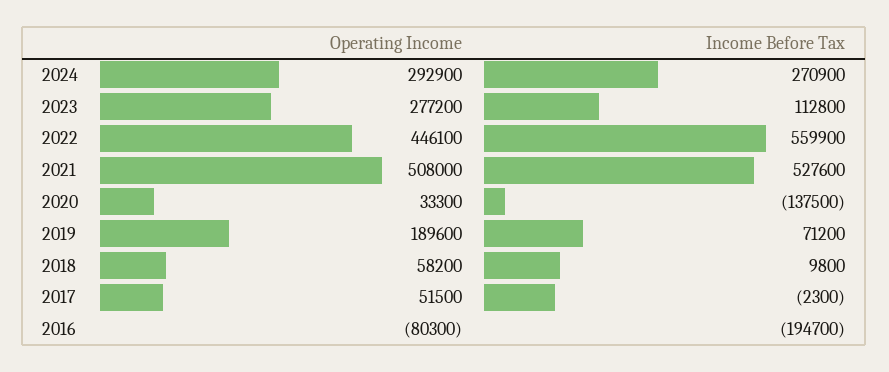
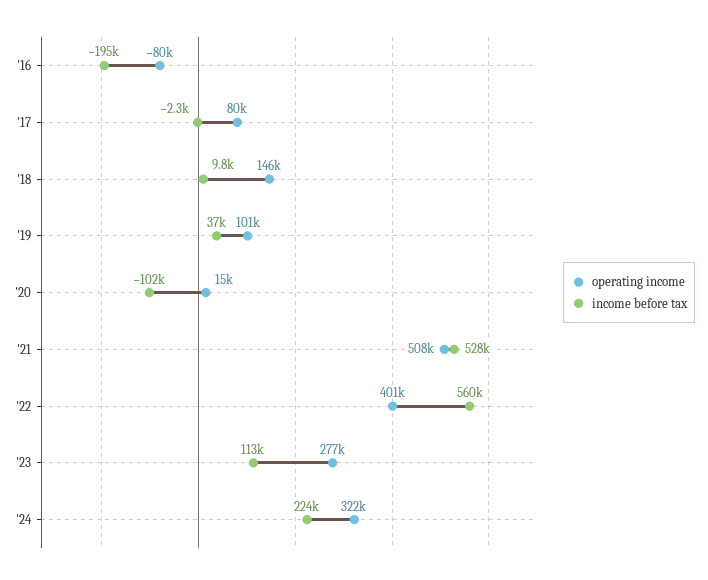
  {
    "Operating Income": {
-     "2024": 292900,
+     "2024": 322000,
      "2023": 277200,
-     "2022": 446100,
+     "2022": 401000,
      "2021": 508000,
-     "2020": 33300,
+     "2020": 15000,
-     "2019": 189600,
+     "2019": 101000,
-     "2018": 58200,
+     "2018": 146000,
-     "2017": 51500,
+     "2017": 80000,
      "2016": -80300
    },
    "Income Before Tax": {
-     "2024": 270900,
+     "2024": 224000,
      "2023": 112800,
      "2022": 559900,
      "2021": 527600,
-     "2020": -137500,
+     "2020": -102000,
-     "2019": 71200,
+     "2019": 37000,
      "2018": 9800,
      "2017": -2300,
      "2016": -194700
    }
  }

